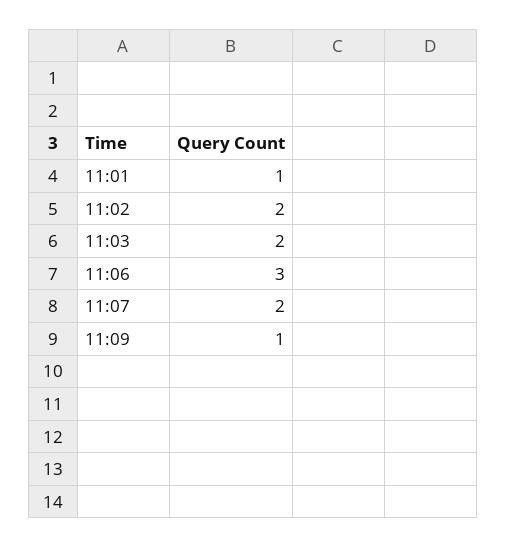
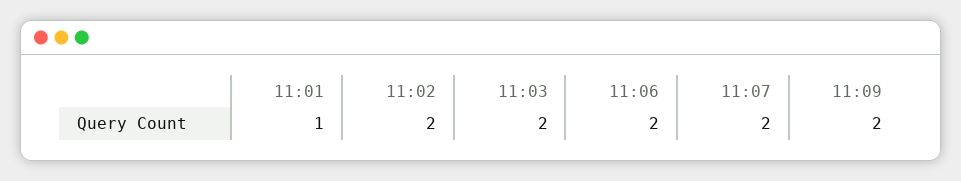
  {
    "11:01": 1,
    "11:02": 2,
    "11:03": 2,
-   "11:06": 3,
+   "11:06": 2,
    "11:07": 2,
-   "11:09": 1
+   "11:09": 2
  }

